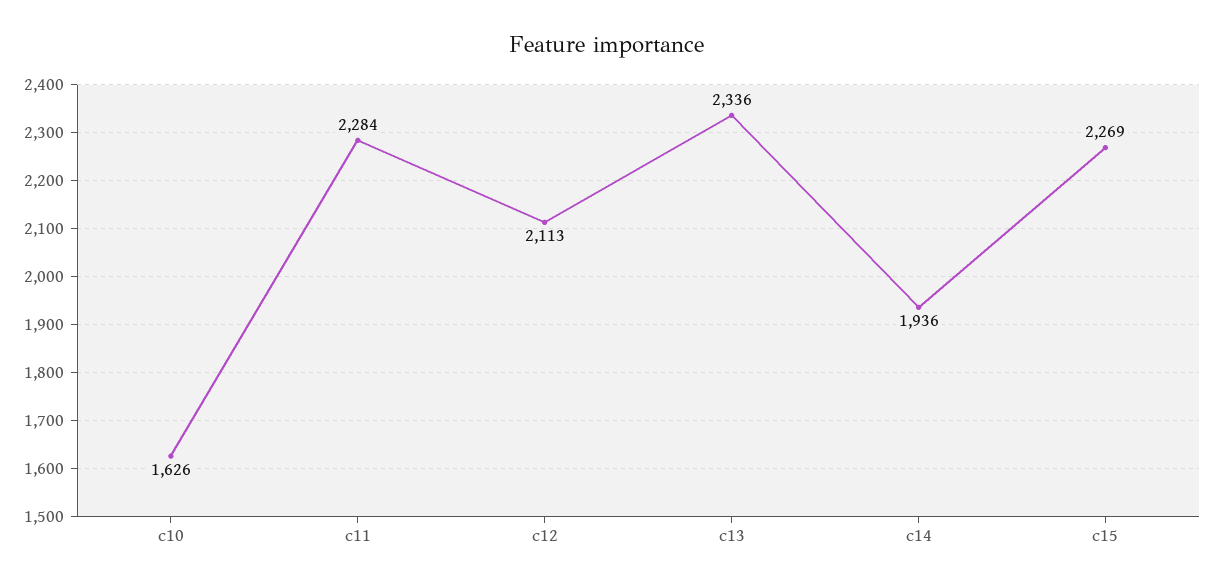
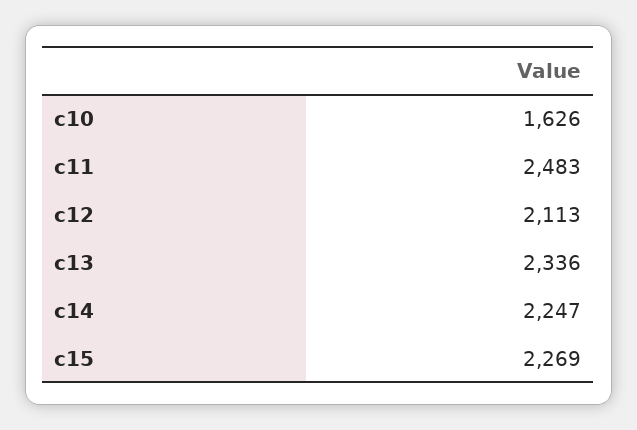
  {
    "c10": 1626,
-   "c11": 2284,
+   "c11": 2483,
    "c12": 2113,
    "c13": 2336,
-   "c14": 1936,
+   "c14": 2247,
    "c15": 2269
  }

